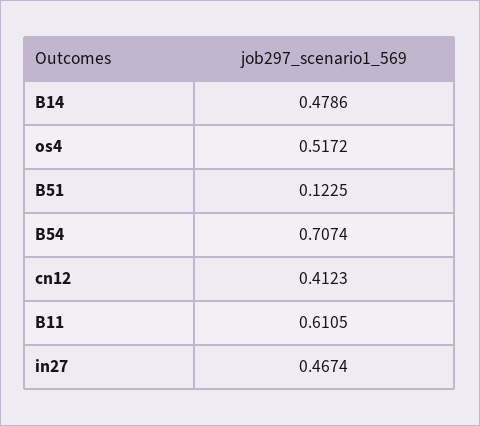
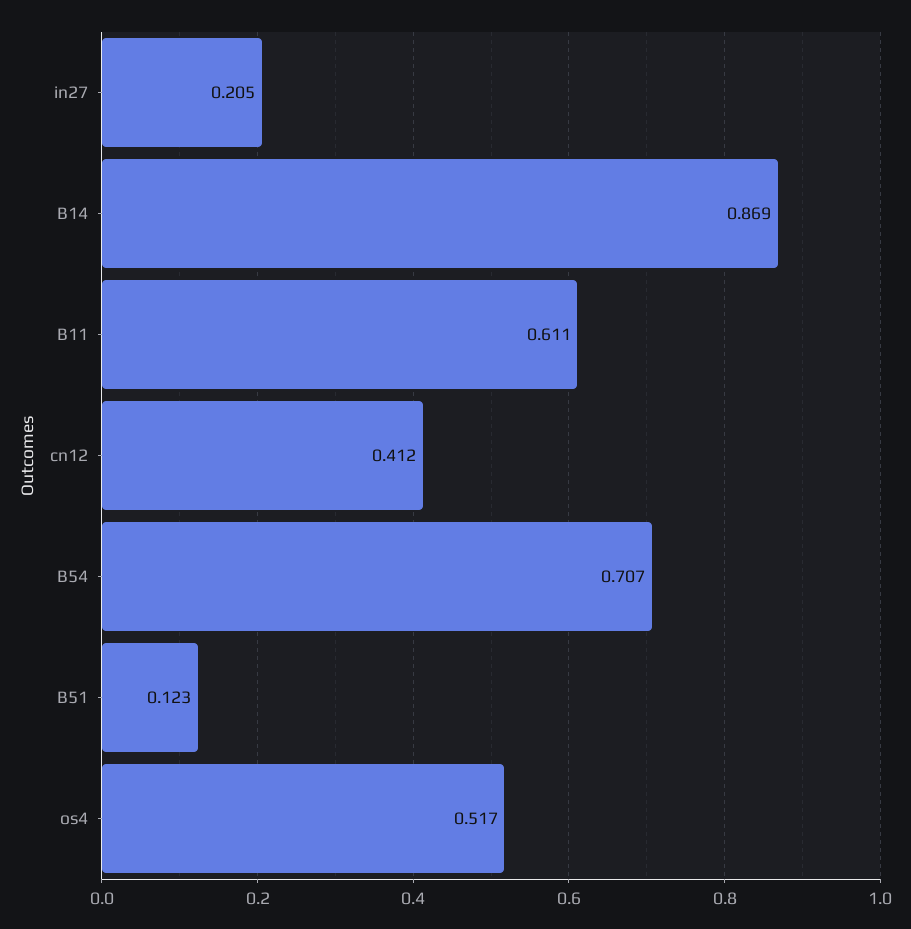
  {
-   "B14": 0.4786,
+   "B14": 0.869,
    "os4": 0.5172,
    "B51": 0.1225,
    "B54": 0.7074,
    "cn12": 0.4123,
    "B11": 0.6105,
-   "in27": 0.4674
+   "in27": 0.205
  }

